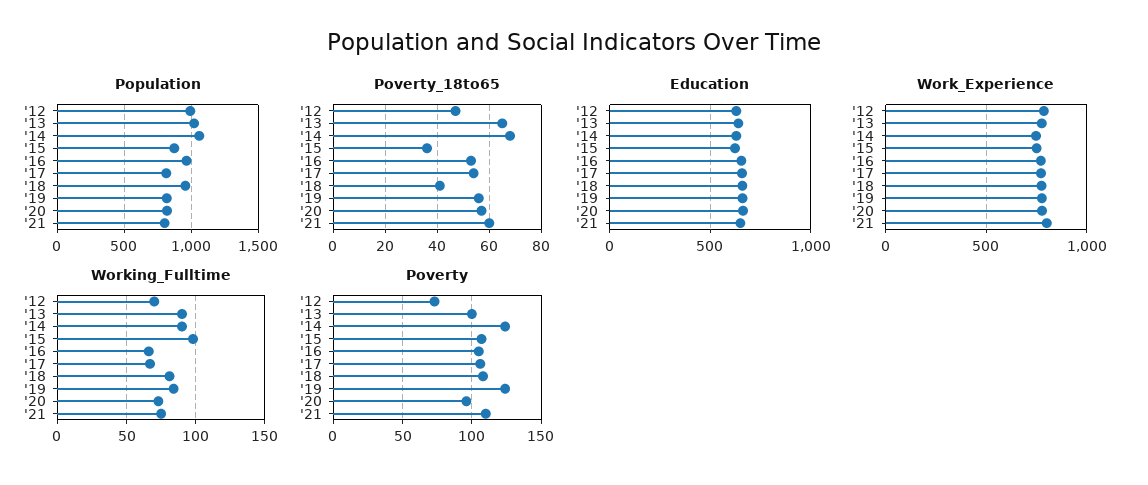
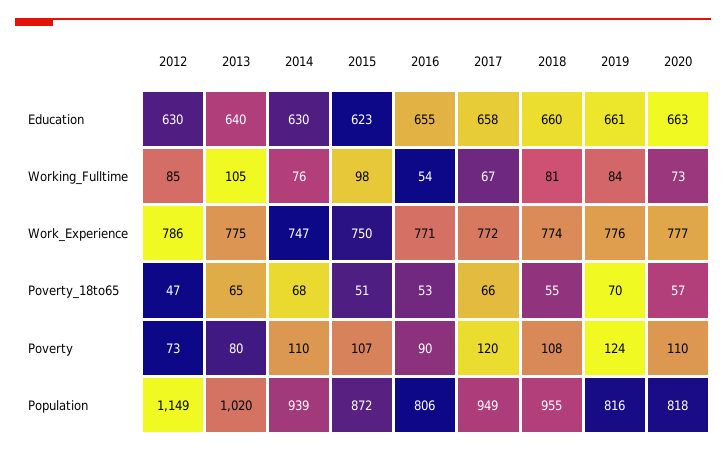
  {
    "Population": {
-     "'12": 1000,
+     "'12": 1149,
      "'13": 1020,
-     "'14": 1050,
+     "'14": 939,
      "'15": 872,
-     "'16": 950,
+     "'16": 806,
-     "'17": 800,
+     "'17": 949,
      "'18": 955,
      "'19": 816,
-     "'20": 818,
+     "'20": 818
-     "'21": 800
    },
    "Poverty_18to65": {
      "'12": 47,
      "'13": 65,
      "'14": 68,
-     "'15": 35,
+     "'15": 51,
      "'16": 53,
-     "'17": 55,
+     "'17": 66,
-     "'18": 40,
+     "'18": 55,
-     "'19": 55,
+     "'19": 70,
-     "'20": 57,
+     "'20": 57
-     "'21": 60
    },
    "Education": {
      "'12": 630,
      "'13": 640,
      "'14": 630,
      "'15": 623,
      "'16": 655,
      "'17": 658,
      "'18": 660,
      "'19": 661,
-     "'20": 663,
+     "'20": 663
-     "'21": 650
    },
    "Work_Experience": {
      "'12": 786,
      "'13": 775,
      "'14": 747,
      "'15": 750,
      "'16": 771,
      "'17": 772,
      "'18": 774,
      "'19": 776,
-     "'20": 777,
+     "'20": 777
-     "'21": 800
    },
    "Working_Fulltime": {
-     "'12": 70,
+     "'12": 85,
-     "'13": 90,
+     "'13": 105,
-     "'14": 90,
+     "'14": 76,
      "'15": 98,
-     "'16": 65,
+     "'16": 54,
      "'17": 67,
      "'18": 81,
      "'19": 84,
-     "'20": 73,
+     "'20": 73
-     "'21": 75
    },
    "Poverty": {
      "'12": 73,
-     "'13": 100,
+     "'13": 80,
-     "'14": 125,
+     "'14": 110,
      "'15": 107,
-     "'16": 105,
+     "'16": 90,
-     "'17": 105,
+     "'17": 120,
      "'18": 108,
      "'19": 124,
-     "'20": 95,
+     "'20": 110
-     "'21": 110
    }
  }

